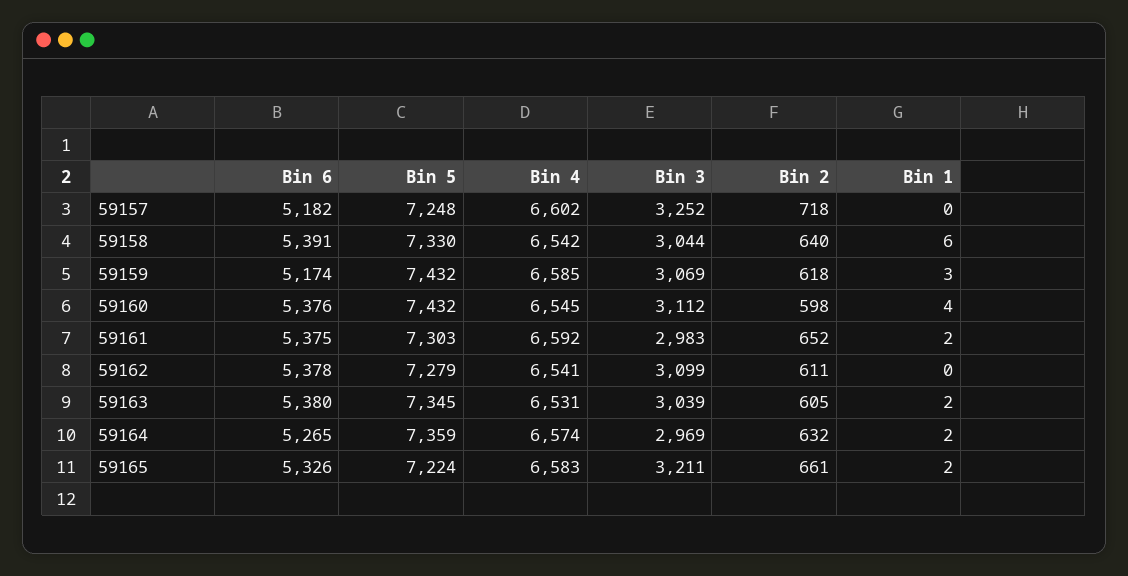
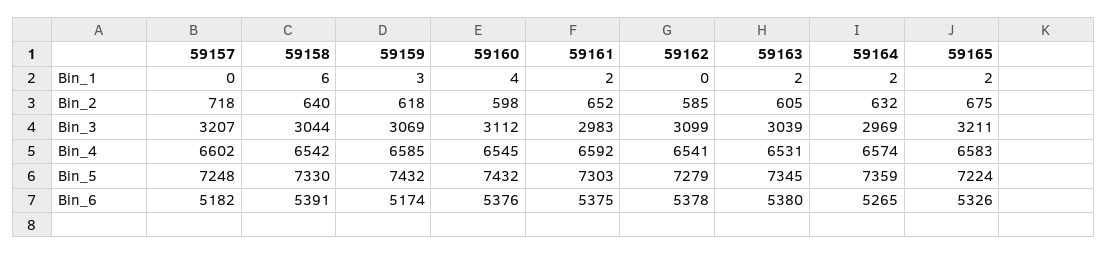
  {
    "Bin 6": {
      "59157": 5182,
      "59158": 5391,
      "59159": 5174,
      "59160": 5376,
      "59161": 5375,
      "59162": 5378,
      "59163": 5380,
      "59164": 5265,
      "59165": 5326
    },
    "Bin 5": {
      "59157": 7248,
      "59158": 7330,
      "59159": 7432,
      "59160": 7432,
      "59161": 7303,
      "59162": 7279,
      "59163": 7345,
      "59164": 7359,
      "59165": 7224
    },
    "Bin 4": {
      "59157": 6602,
      "59158": 6542,
      "59159": 6585,
      "59160": 6545,
      "59161": 6592,
      "59162": 6541,
      "59163": 6531,
      "59164": 6574,
      "59165": 6583
    },
    "Bin 3": {
-     "59157": 3252,
+     "59157": 3207,
      "59158": 3044,
      "59159": 3069,
      "59160": 3112,
      "59161": 2983,
      "59162": 3099,
      "59163": 3039,
      "59164": 2969,
      "59165": 3211
    },
    "Bin 2": {
      "59157": 718,
      "59158": 640,
      "59159": 618,
      "59160": 598,
      "59161": 652,
-     "59162": 611,
+     "59162": 585,
      "59163": 605,
      "59164": 632,
-     "59165": 661
+     "59165": 675
    },
    "Bin 1": {
      "59157": 0,
      "59158": 6,
      "59159": 3,
      "59160": 4,
      "59161": 2,
      "59162": 0,
      "59163": 2,
      "59164": 2,
      "59165": 2
    }
  }

